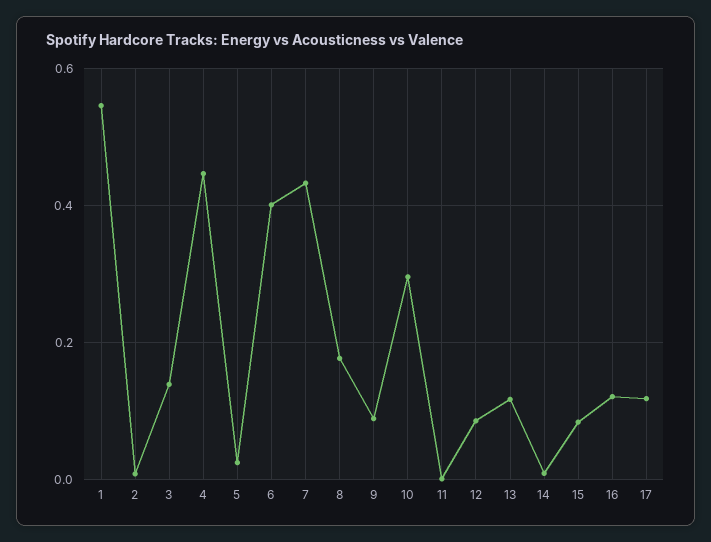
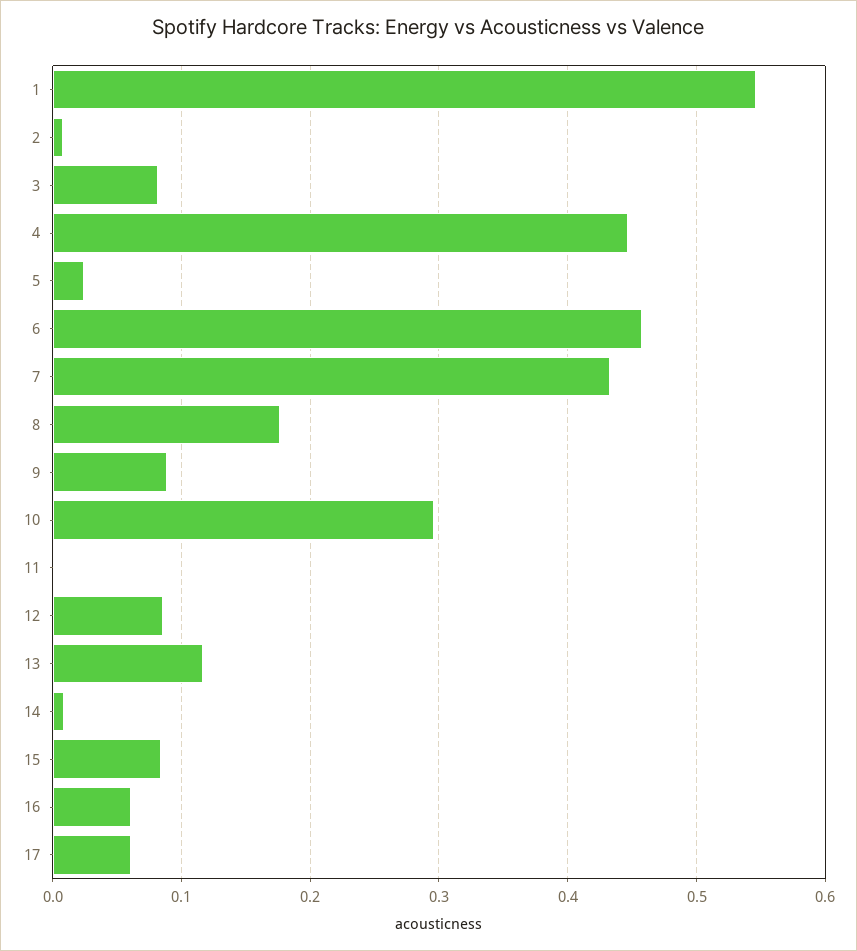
  {
    "1": 0.55,
    "2": 0.01,
-   "3": 0.14,
+   "3": 0.08,
    "4": 0.45,
    "5": 0.02,
-   "6": 0.4,
+   "6": 0.46,
    "7": 0.43,
    "8": 0.18,
    "9": 0.09,
    "10": 0.3,
    "11": 0,
    "12": 0.09,
    "13": 0.12,
    "14": 0.01,
    "15": 0.08,
-   "16": 0.12,
+   "16": 0.06,
-   "17": 0.12
+   "17": 0.06
  }

